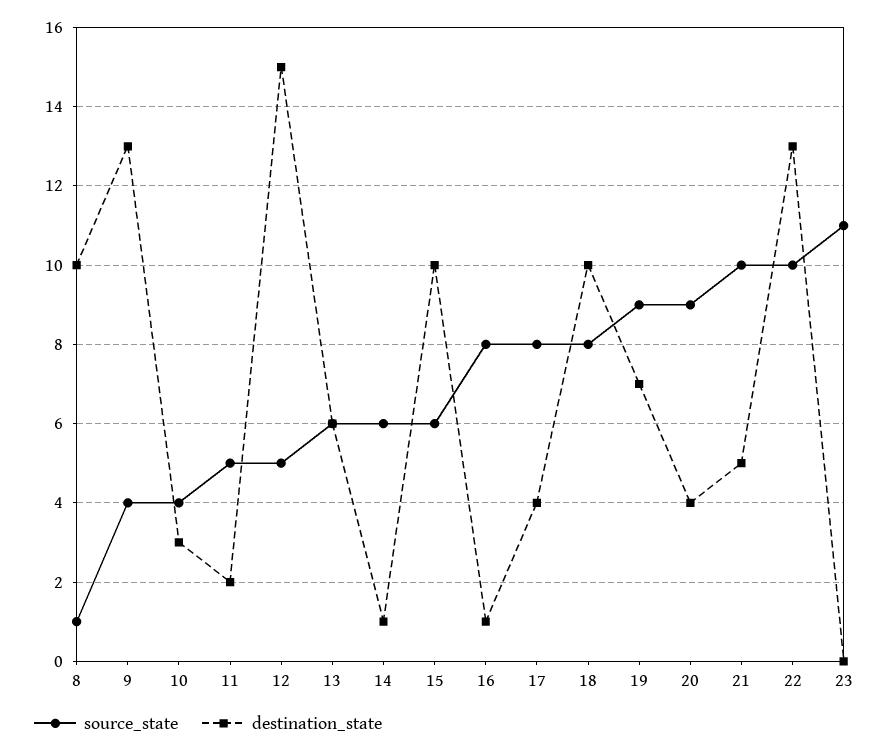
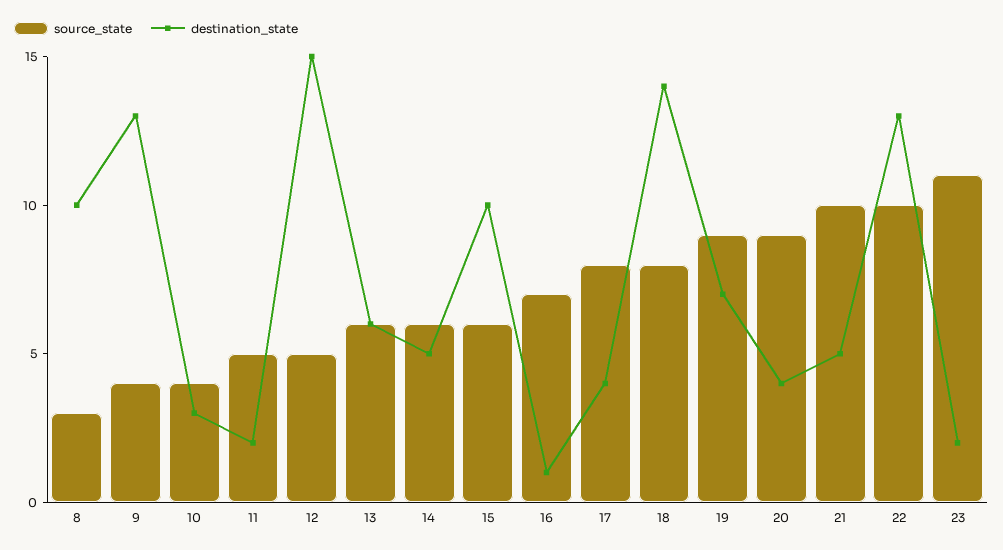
  {
    "source_state": {
-     "8": 1,
+     "8": 3,
      "9": 4,
      "10": 4,
      "11": 5,
      "12": 5,
      "13": 6,
      "14": 6,
      "15": 6,
-     "16": 8,
+     "16": 7,
      "17": 8,
      "18": 8,
      "19": 9,
      "20": 9,
      "21": 10,
      "22": 10,
      "23": 11
    },
    "destination_state": {
      "8": 10,
      "9": 13,
      "10": 3,
      "11": 2,
      "12": 15,
      "13": 6,
-     "14": 1,
+     "14": 5,
      "15": 10,
      "16": 1,
      "17": 4,
-     "18": 10,
+     "18": 14,
      "19": 7,
      "20": 4,
      "21": 5,
      "22": 13,
-     "23": 0
+     "23": 2
    }
  }

